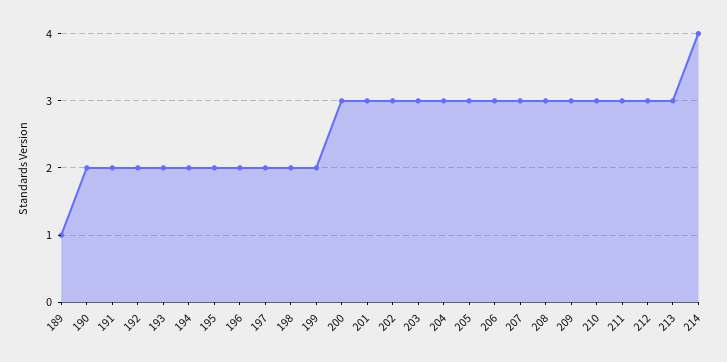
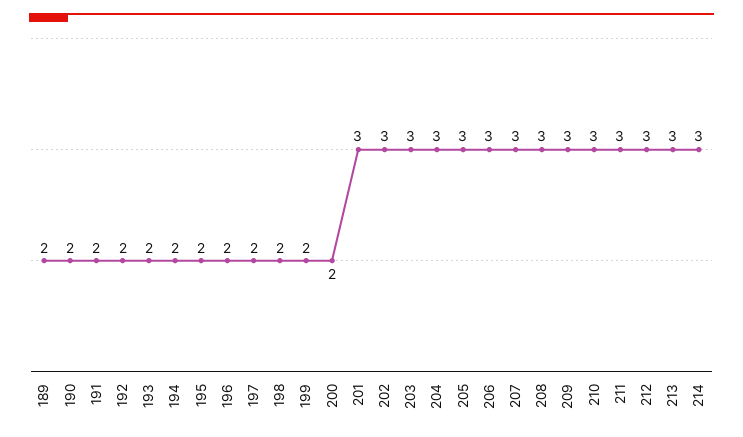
  {
-   "189": 1,
+   "189": 2,
    "190": 2,
    "191": 2,
    "192": 2,
    "193": 2,
    "194": 2,
    "195": 2,
    "196": 2,
    "197": 2,
    "198": 2,
    "199": 2,
-   "200": 3,
+   "200": 2,
    "201": 3,
    "202": 3,
    "203": 3,
    "204": 3,
    "205": 3,
    "206": 3,
    "207": 3,
    "208": 3,
    "209": 3,
    "210": 3,
    "211": 3,
    "212": 3,
    "213": 3,
-   "214": 4
+   "214": 3
  }

